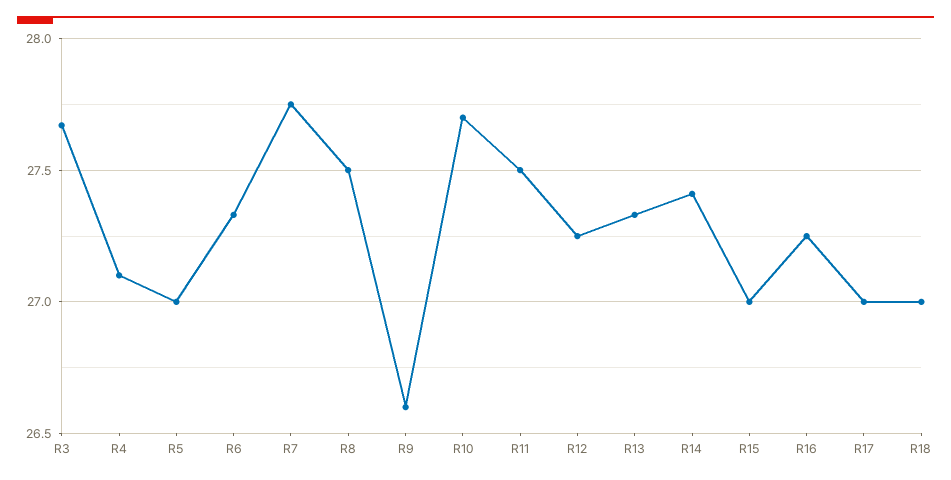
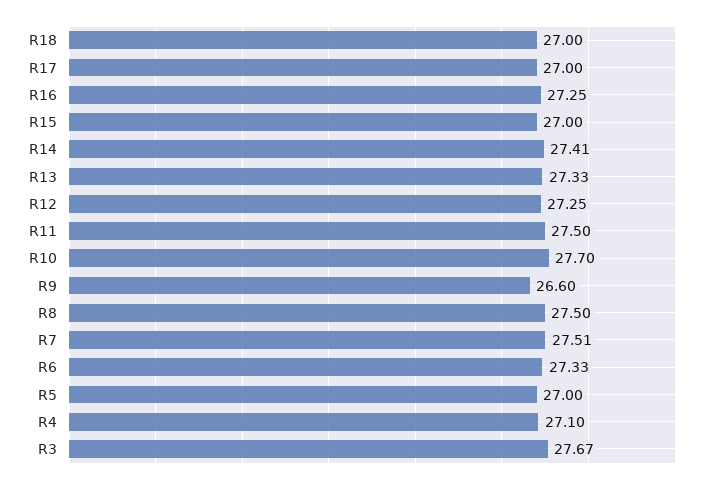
  {
    "R3": 27.67,
    "R4": 27.1,
    "R5": 27,
    "R6": 27.33,
-   "R7": 27.75,
+   "R7": 27.51,
    "R8": 27.5,
    "R9": 26.6,
    "R10": 27.7,
    "R11": 27.5,
    "R12": 27.25,
    "R13": 27.33,
    "R14": 27.41,
    "R15": 27,
    "R16": 27.25,
    "R17": 27,
    "R18": 27
  }

